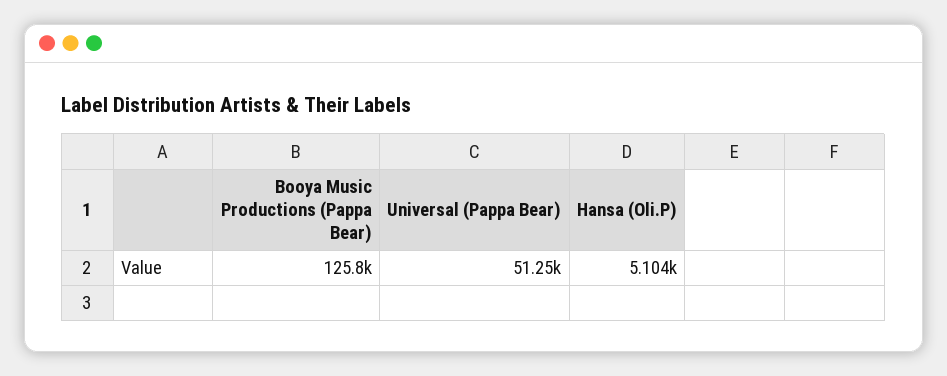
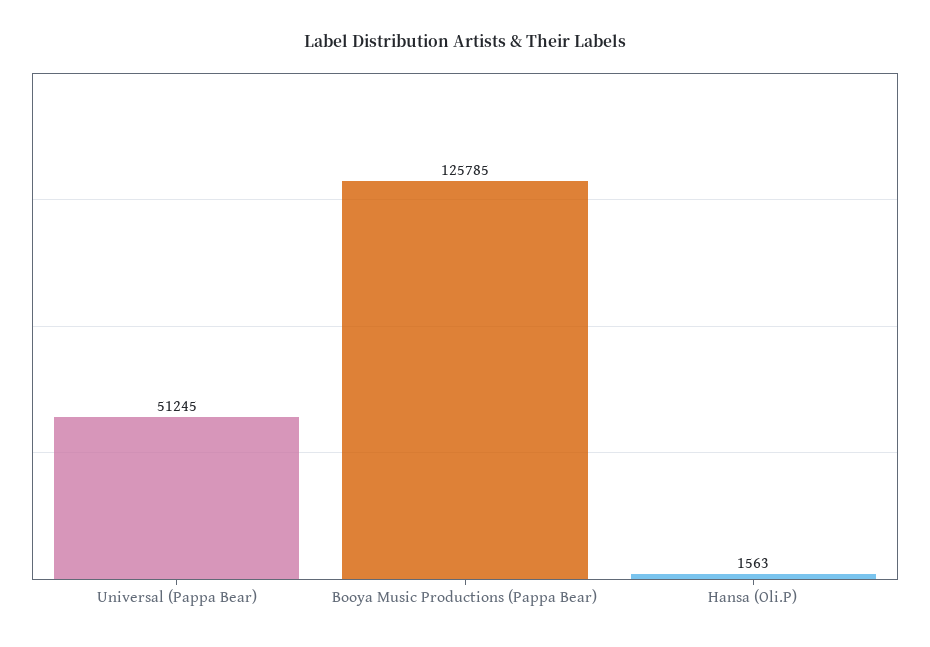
  {
    "Booya Music Productions (Pappa Bear)": 125785,
    "Universal (Pappa Bear)": 51245,
-   "Hansa (Oli.P)": 5104
+   "Hansa (Oli.P)": 1563
  }

